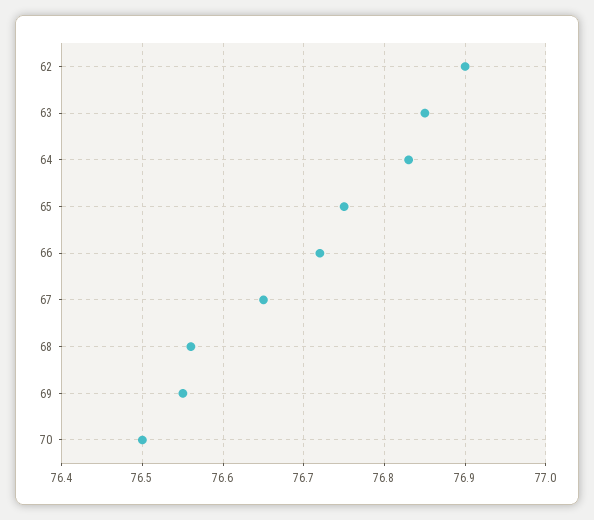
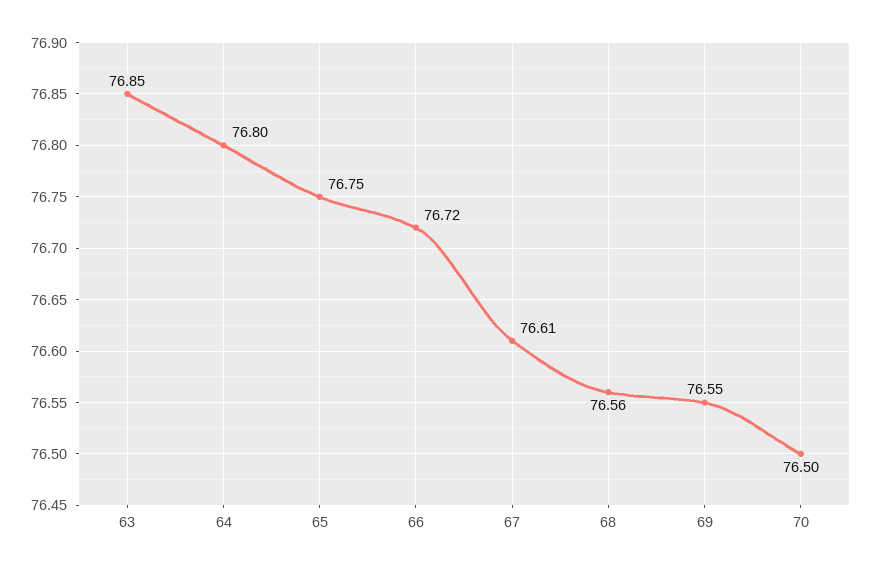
  {
-   "62": 76.9,
    "63": 76.85,
-   "64": 76.83,
+   "64": 76.8,
    "65": 76.75,
    "66": 76.72,
-   "67": 76.65,
+   "67": 76.61,
    "68": 76.56,
    "69": 76.55,
    "70": 76.5
  }

